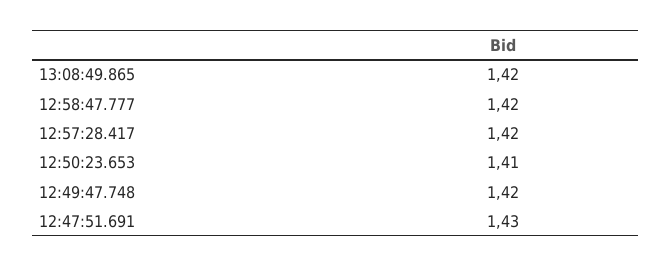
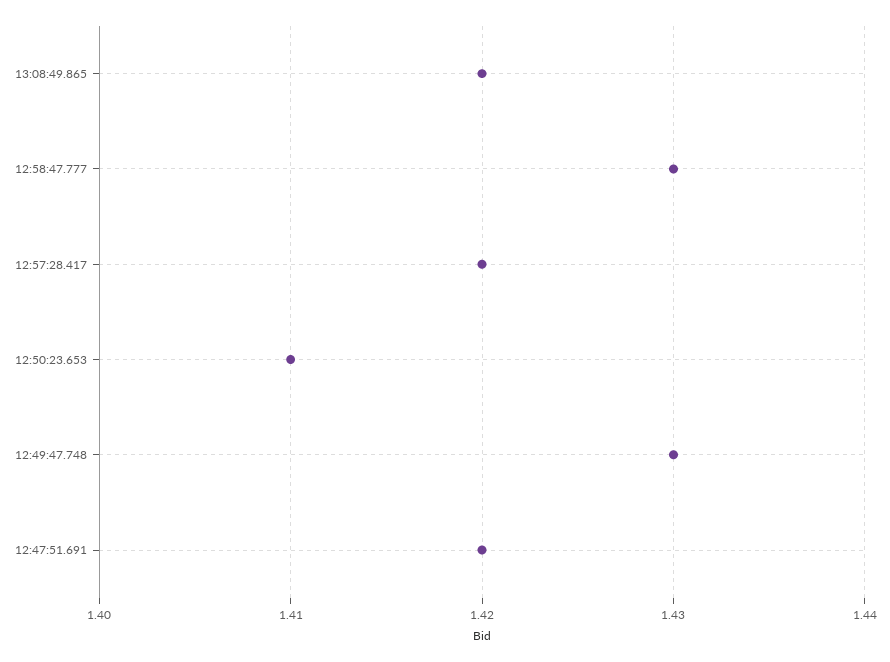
  {
    "13:08:49.865": 1.42,
-   "12:58:47.777": 1.42,
+   "12:58:47.777": 1.43,
    "12:57:28.417": 1.42,
    "12:50:23.653": 1.41,
-   "12:49:47.748": 1.42,
+   "12:49:47.748": 1.43,
-   "12:47:51.691": 1.43
+   "12:47:51.691": 1.42
  }

